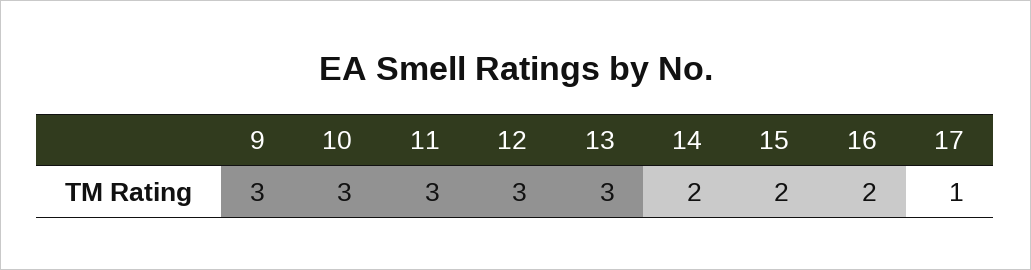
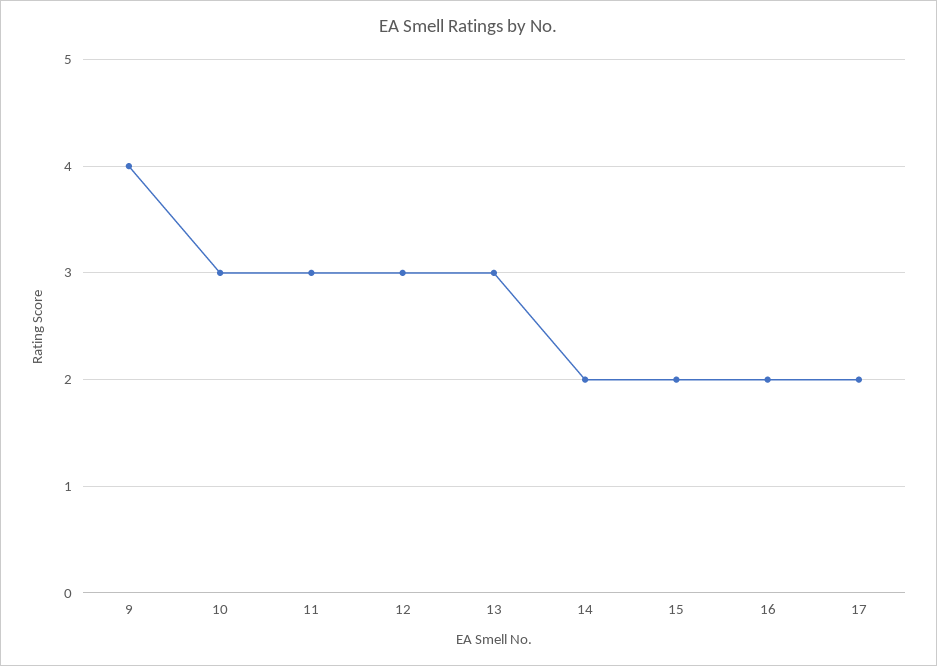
  {
-   "9": 3,
+   "9": 4,
    "10": 3,
    "11": 3,
    "12": 3,
    "13": 3,
    "14": 2,
    "15": 2,
    "16": 2,
-   "17": 1
+   "17": 2
  }

